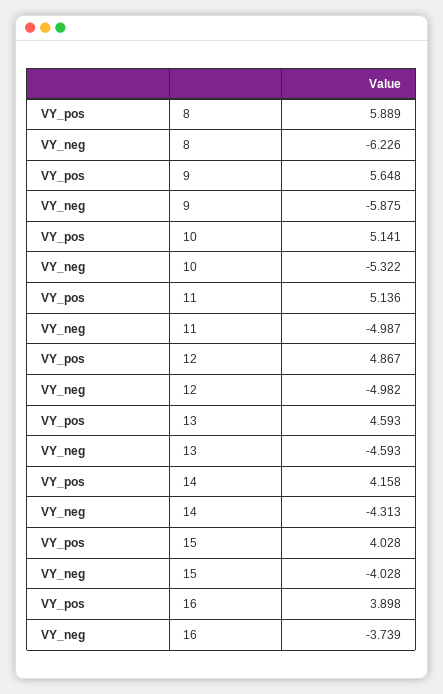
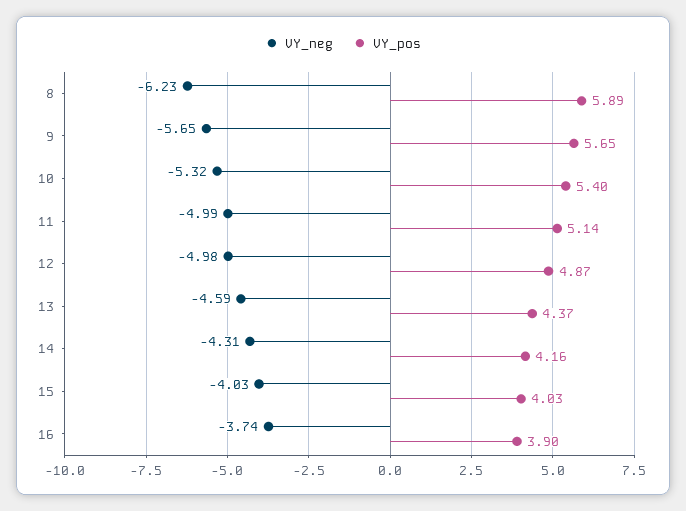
  {
    "VY_pos": {
      "8": 5.889,
      "9": 5.648,
-     "10": 5.141,
+     "10": 5.4,
      "11": 5.136,
      "12": 4.867,
-     "13": 4.593,
+     "13": 4.37,
      "14": 4.158,
      "15": 4.028,
      "16": 3.898
    },
    "VY_neg": {
      "8": -6.226,
-     "9": -5.875,
+     "9": -5.65,
      "10": -5.322,
      "11": -4.987,
      "12": -4.982,
      "13": -4.593,
      "14": -4.313,
      "15": -4.028,
      "16": -3.739
    }
  }

